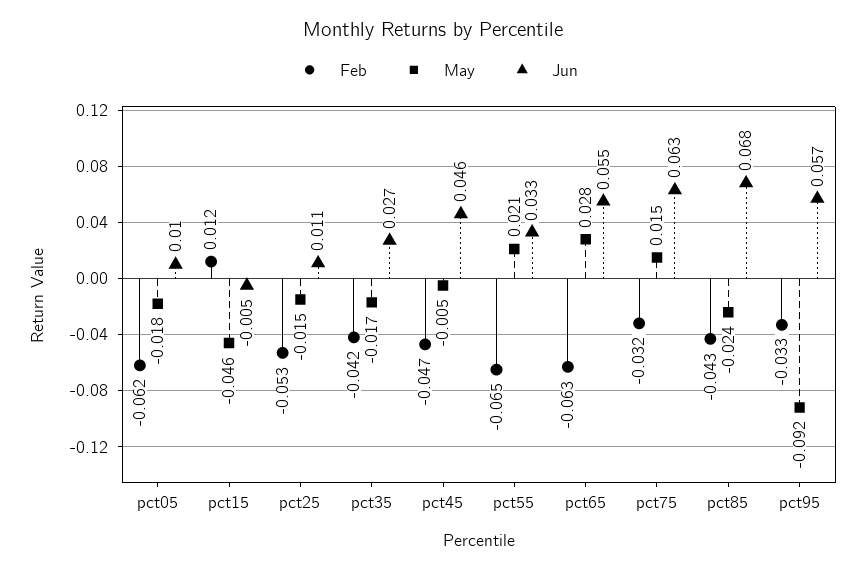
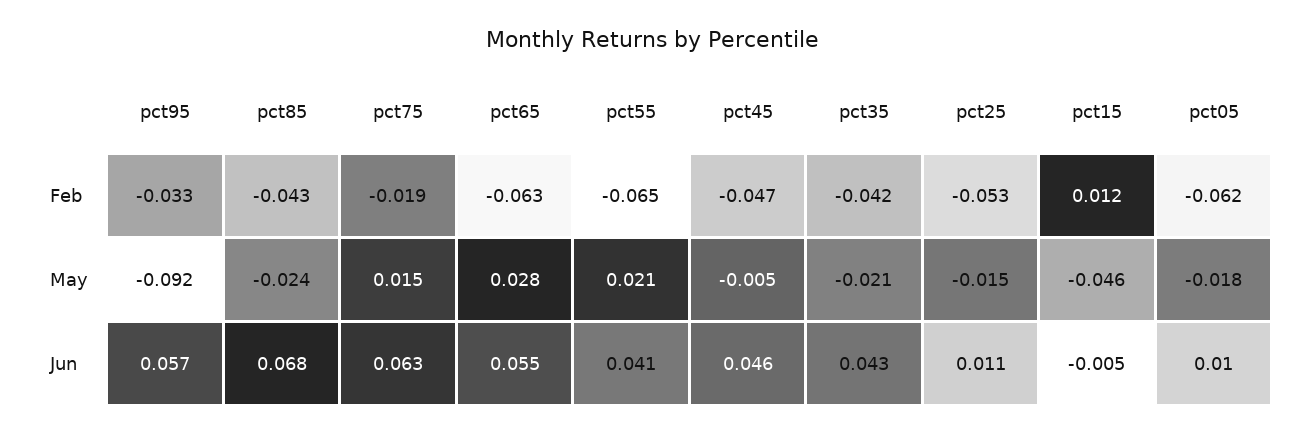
  {
    "Feb": {
      "pct05": -0.062,
      "pct15": 0.012,
      "pct25": -0.053,
      "pct35": -0.042,
      "pct45": -0.047,
      "pct55": -0.065,
      "pct65": -0.063,
-     "pct75": -0.032,
+     "pct75": -0.019,
      "pct85": -0.043,
      "pct95": -0.033
    },
    "May": {
      "pct05": -0.018,
      "pct15": -0.046,
      "pct25": -0.015,
-     "pct35": -0.017,
+     "pct35": -0.021,
      "pct45": -0.005,
      "pct55": 0.021,
      "pct65": 0.028,
      "pct75": 0.015,
      "pct85": -0.024,
      "pct95": -0.092
    },
    "Jun": {
      "pct05": 0.01,
      "pct15": -0.005,
      "pct25": 0.011,
-     "pct35": 0.027,
+     "pct35": 0.043,
      "pct45": 0.046,
-     "pct55": 0.033,
+     "pct55": 0.041,
      "pct65": 0.055,
      "pct75": 0.063,
      "pct85": 0.068,
      "pct95": 0.057
    }
  }

